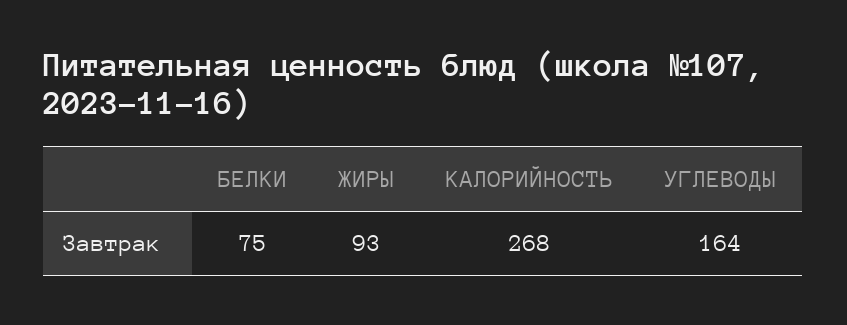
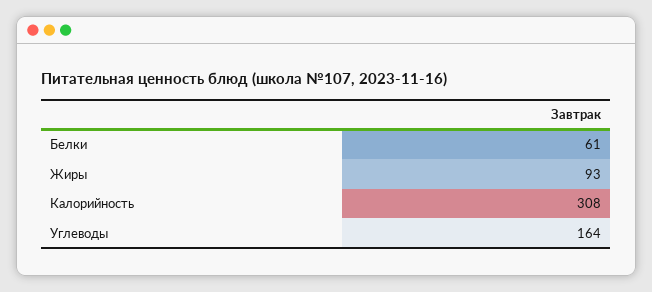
  {
-   "БЕЛКИ": 75,
+   "БЕЛКИ": 61,
    "ЖИРЫ": 93,
-   "КАЛОРИЙНОСТЬ": 268,
+   "КАЛОРИЙНОСТЬ": 308,
    "УГЛЕВОДЫ": 164
  }

